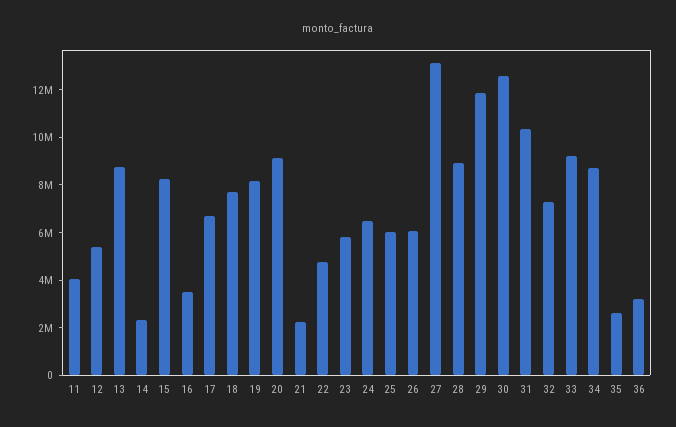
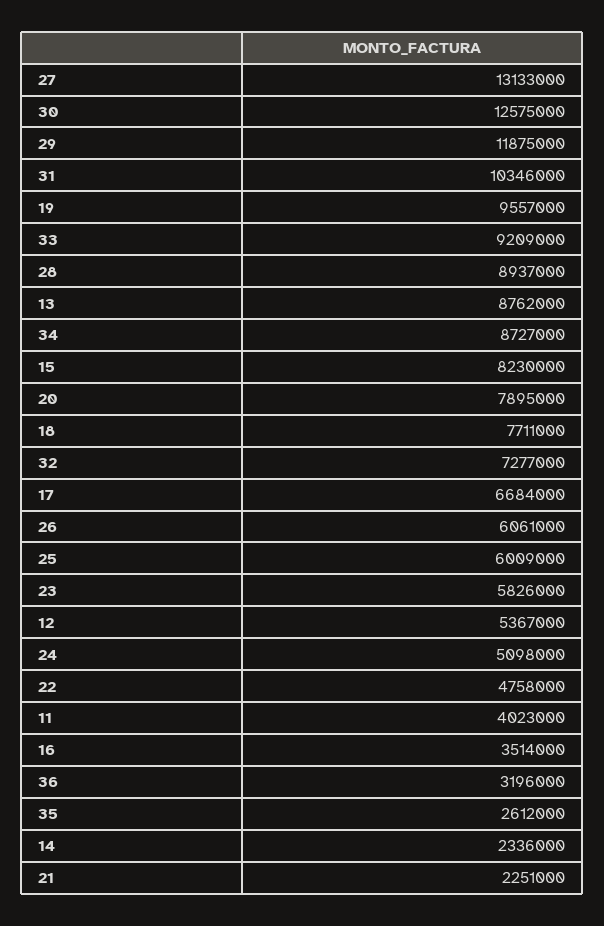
  {
    "11": 4023000,
    "12": 5367000,
    "13": 8762000,
    "14": 2336000,
    "15": 8230000,
    "16": 3514000,
    "17": 6684000,
    "18": 7711000,
-   "19": 8000000,
+   "19": 9557000,
-   "20": 9000000,
+   "20": 7895000,
    "21": 2251000,
    "22": 4758000,
    "23": 5826000,
-   "24": 6500000,
+   "24": 5098000,
    "25": 6009000,
    "26": 6061000,
    "27": 13133000,
    "28": 8937000,
    "29": 11875000,
    "30": 12575000,
    "31": 10346000,
    "32": 7277000,
    "33": 9209000,
    "34": 8727000,
    "35": 2612000,
    "36": 3196000
  }

